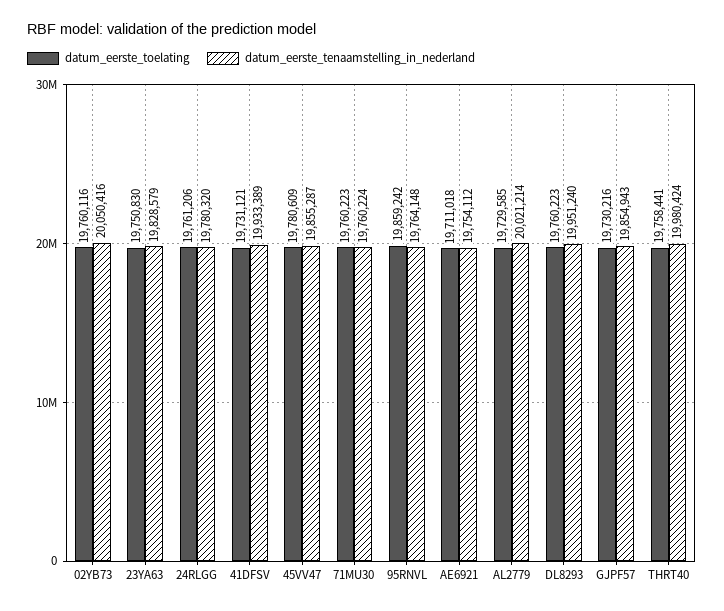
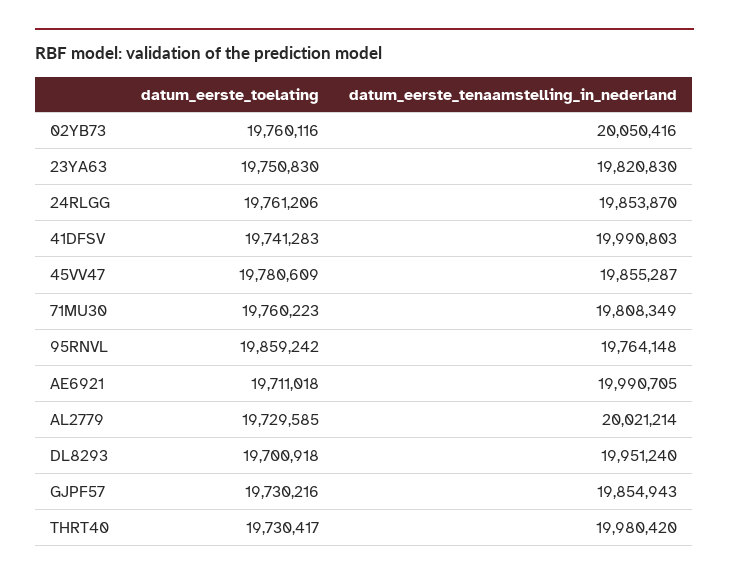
  {
    "datum_eerste_toelating": {
      "02YB73": 19760116,
      "23YA63": 19750830,
      "24RLGG": 19761206,
-     "41DFSV": 19731121,
+     "41DFSV": 19741283,
      "45VV47": 19780609,
      "71MU30": 19760223,
      "95RNVL": 19859242,
      "AE6921": 19711018,
      "AL2779": 19729585,
-     "DL8293": 19760223,
+     "DL8293": 19700918,
      "GJPF57": 19730216,
-     "THRT40": 19758441
+     "THRT40": 19730417
    },
    "datum_eerste_tenaamstelling_in_nederland": {
      "02YB73": 20050416,
-     "23YA63": 19828579,
+     "23YA63": 19820830,
-     "24RLGG": 19780320,
+     "24RLGG": 19853870,
-     "41DFSV": 19933389,
+     "41DFSV": 19990803,
      "45VV47": 19855287,
-     "71MU30": 19760224,
+     "71MU30": 19808349,
      "95RNVL": 19764148,
-     "AE6921": 19754112,
+     "AE6921": 19990705,
      "AL2779": 20021214,
      "DL8293": 19951240,
      "GJPF57": 19854943,
-     "THRT40": 19980424
+     "THRT40": 19980420
    }
  }

